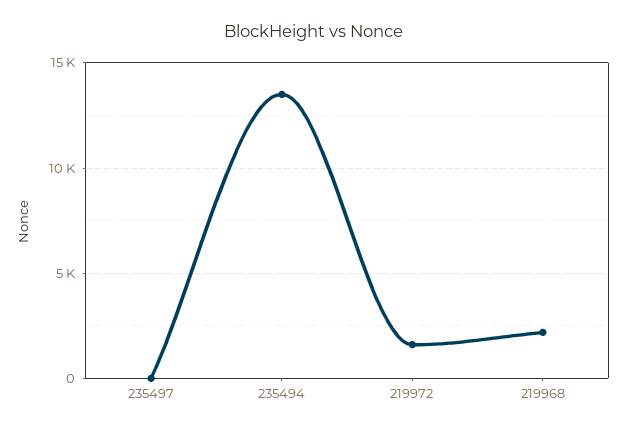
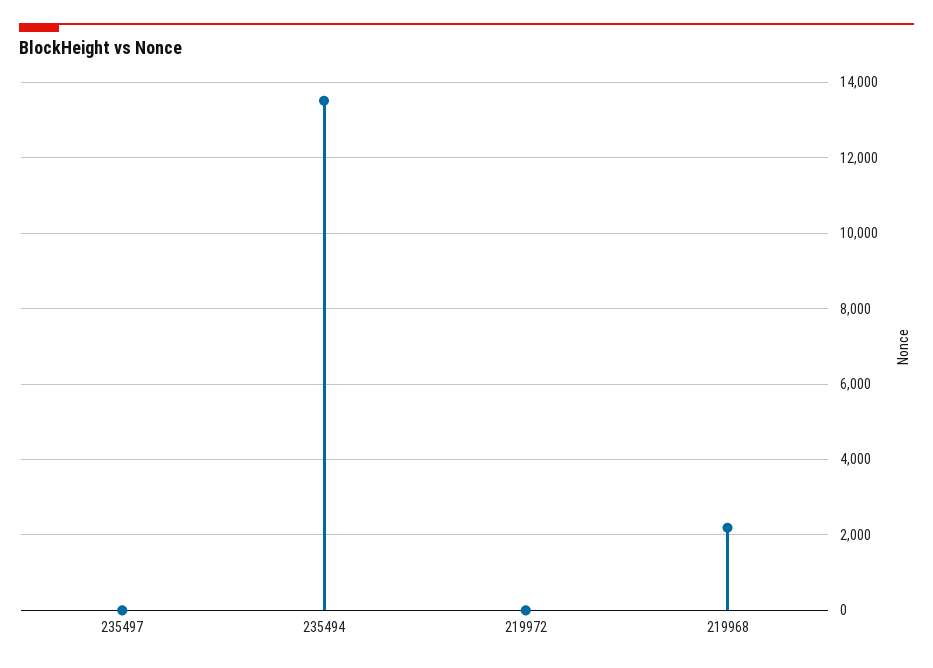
  {
    "235497": 0,
    "235494": 13600,
-   "219972": 1500,
+   "219972": 0,
    "219968": 2200
  }

